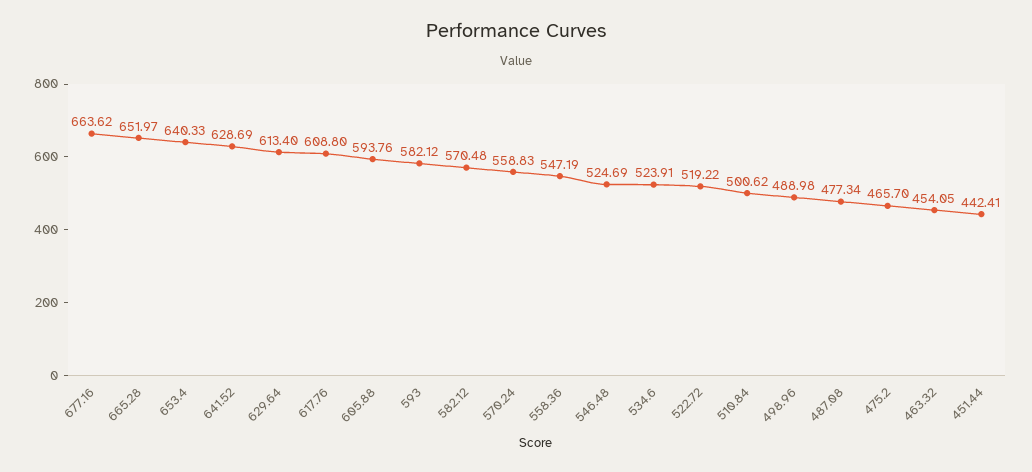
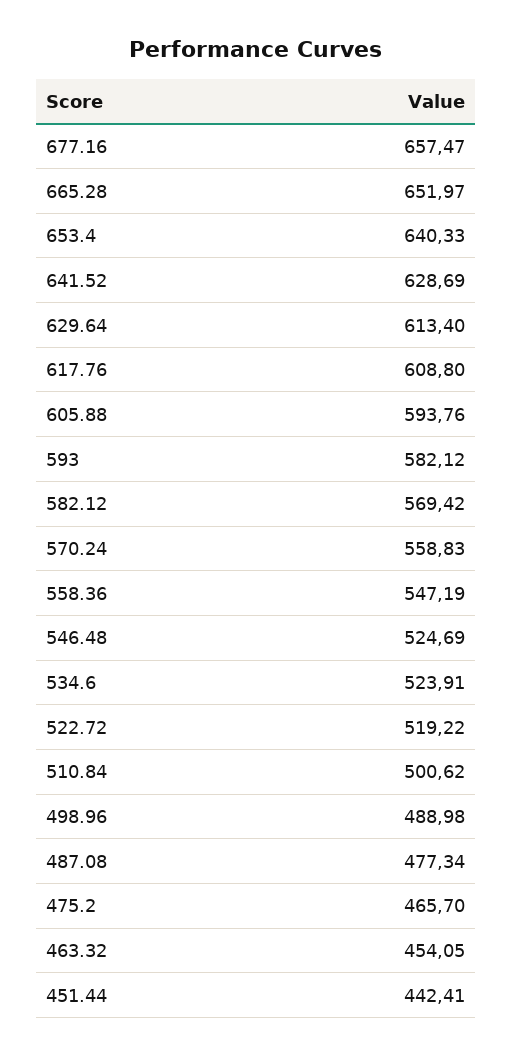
  {
-   "677.16": 663.62,
+   "677.16": 657.47,
    "665.28": 651.97,
    "653.4": 640.33,
    "641.52": 628.69,
    "629.64": 613.4,
    "617.76": 608.8,
    "605.88": 593.76,
    "593": 582.12,
-   "582.12": 570.48,
+   "582.12": 569.42,
    "570.24": 558.83,
    "558.36": 547.19,
    "546.48": 524.69,
    "534.6": 523.91,
    "522.72": 519.22,
    "510.84": 500.62,
    "498.96": 488.98,
    "487.08": 477.34,
    "475.2": 465.7,
    "463.32": 454.05,
    "451.44": 442.41
  }

